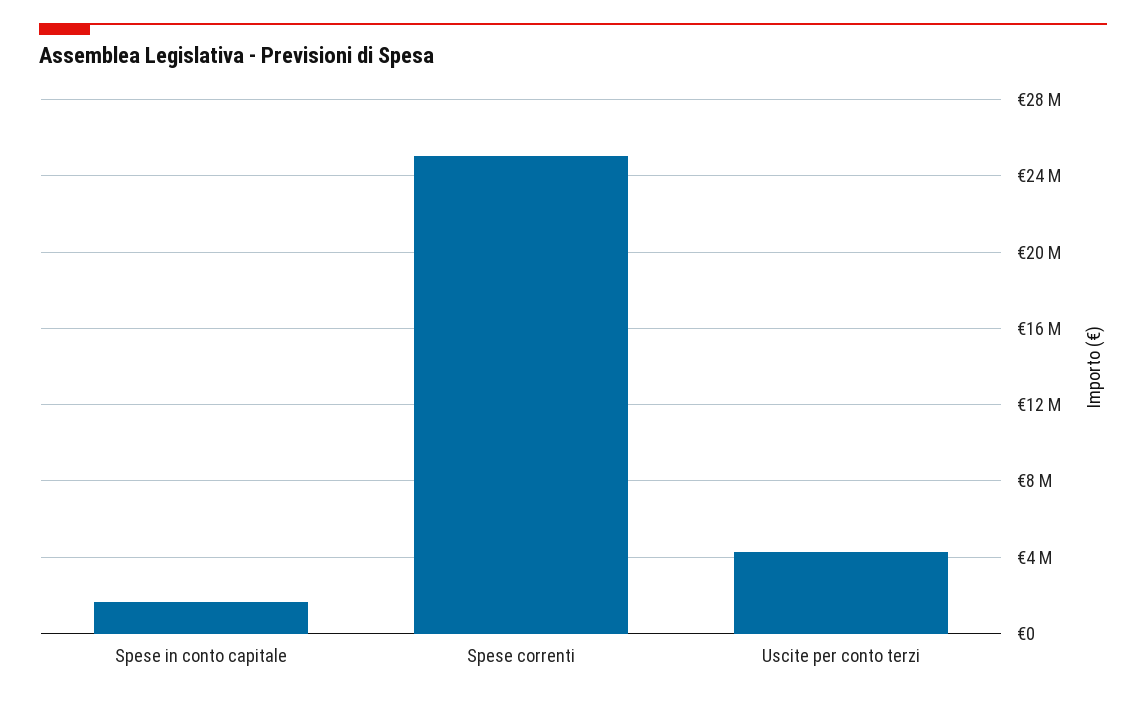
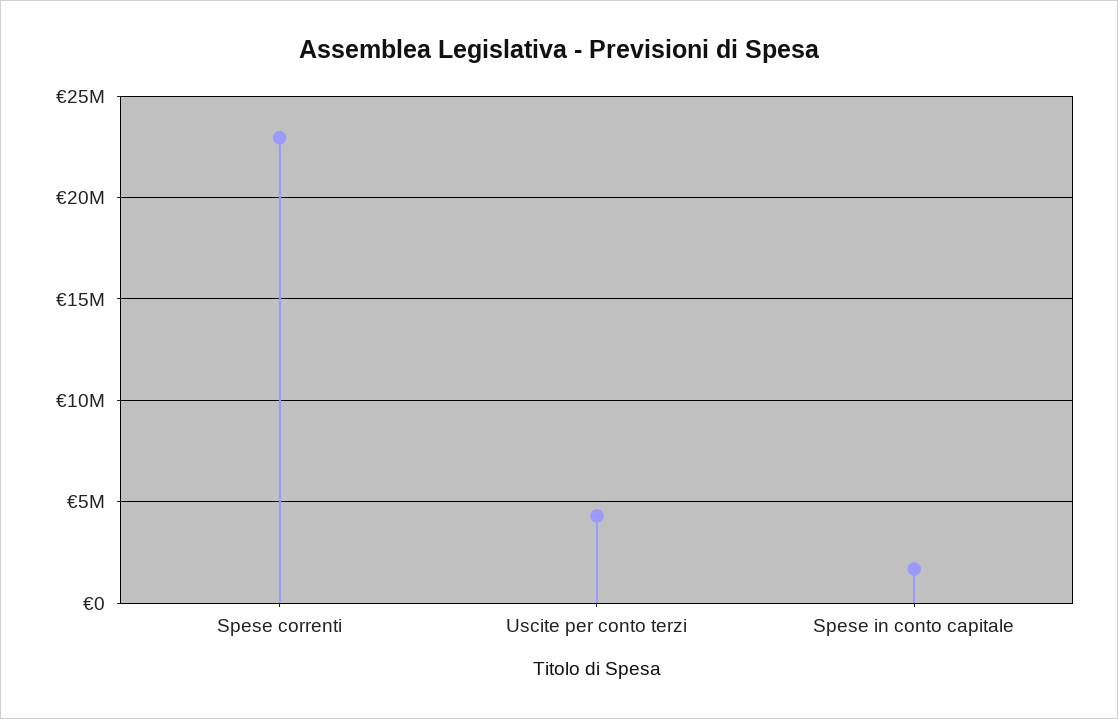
  {
    "Spese in conto capitale": 1500000,
-   "Spese correnti": 25000000,
+   "Spese correnti": 23000000,
    "Uscite per conto terzi": 4500000
  }

